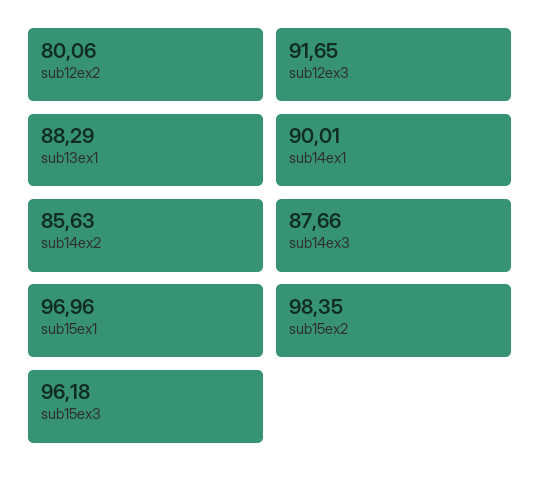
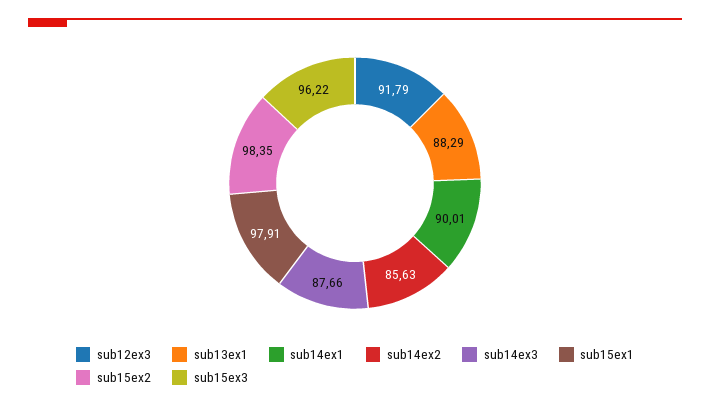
  {
-   "sub12ex2": 80.06,
-   "sub12ex3": 91.65,
+   "sub12ex3": 91.79,
    "sub13ex1": 88.29,
    "sub14ex1": 90.01,
    "sub14ex2": 85.63,
    "sub14ex3": 87.66,
-   "sub15ex1": 96.96,
+   "sub15ex1": 97.91,
    "sub15ex2": 98.35,
-   "sub15ex3": 96.18
+   "sub15ex3": 96.22
  }

